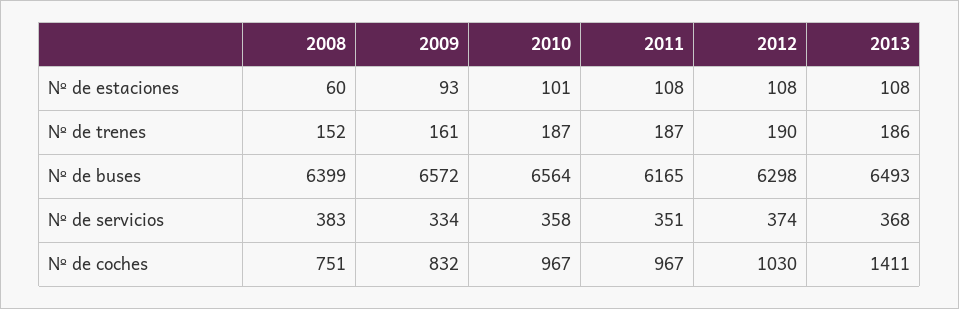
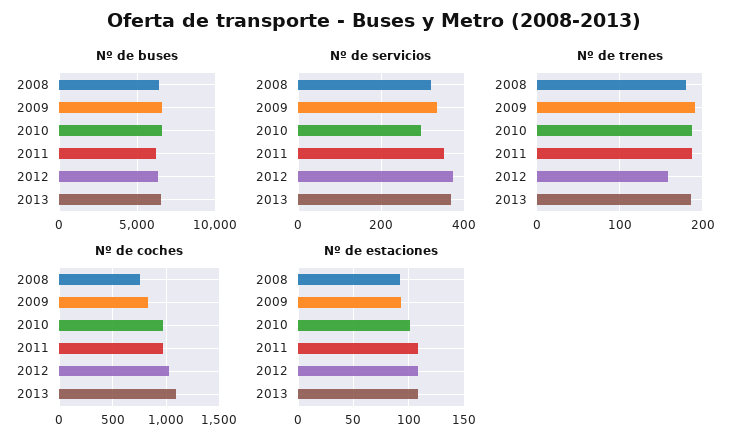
  {
    "Nº de estaciones": {
-     "2008": 60,
+     "2008": 90,
      "2009": 93,
      "2010": 101,
      "2011": 108,
      "2012": 108,
      "2013": 108
    },
    "Nº de trenes": {
-     "2008": 152,
+     "2008": 180,
-     "2009": 161,
+     "2009": 190,
      "2010": 187,
      "2011": 187,
-     "2012": 190,
+     "2012": 160,
      "2013": 186
    },
    "Nº de buses": {
      "2008": 6399,
      "2009": 6572,
      "2010": 6564,
      "2011": 6165,
      "2012": 6298,
      "2013": 6493
    },
    "Nº de servicios": {
-     "2008": 383,
+     "2008": 320,
      "2009": 334,
-     "2010": 358,
+     "2010": 300,
      "2011": 351,
      "2012": 374,
      "2013": 368
    },
    "Nº de coches": {
      "2008": 751,
      "2009": 832,
      "2010": 967,
      "2011": 967,
      "2012": 1030,
-     "2013": 1411
+     "2013": 1100
    }
  }

